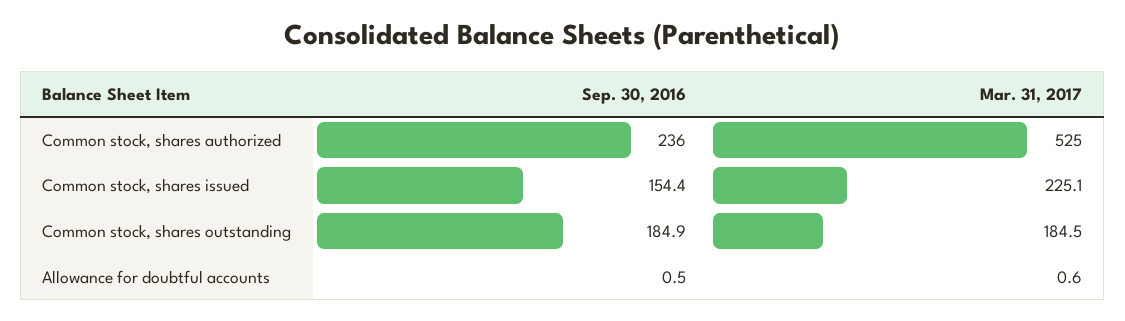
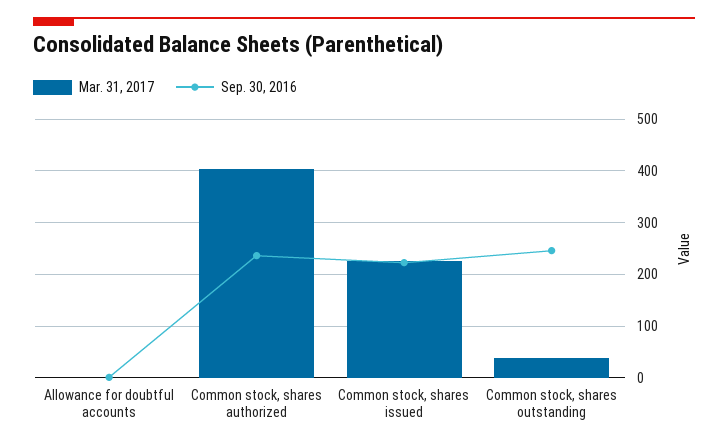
  {
    "Sep. 30, 2016": {
      "Common stock, shares authorized": 236,
-     "Common stock, shares issued": 154.4,
+     "Common stock, shares issued": 220,
-     "Common stock, shares outstanding": 184.9,
+     "Common stock, shares outstanding": 240,
      "Allowance for doubtful accounts": 0.5
    },
    "Mar. 31, 2017": {
-     "Common stock, shares authorized": 525,
+     "Common stock, shares authorized": 400,
      "Common stock, shares issued": 225.1,
-     "Common stock, shares outstanding": 184.5,
+     "Common stock, shares outstanding": 40,
      "Allowance for doubtful accounts": 0.6
    }
  }

